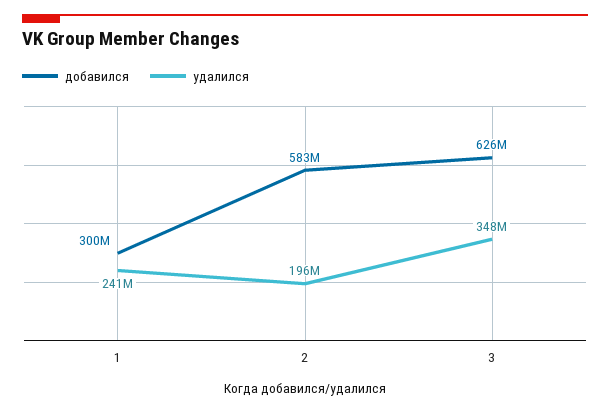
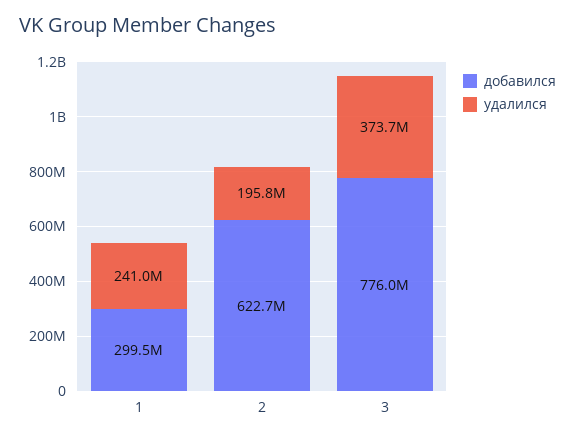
  {
    "добавился": {
      "1": 299500000,
-     "2": 583000000,
+     "2": 622700000,
-     "3": 626000000
+     "3": 776000000
    },
    "удалился": {
      "1": 241000000,
      "2": 195800000,
-     "3": 348000000
+     "3": 373700000
    }
  }

